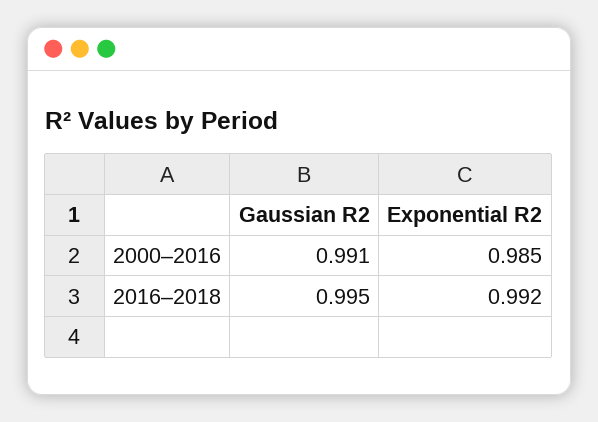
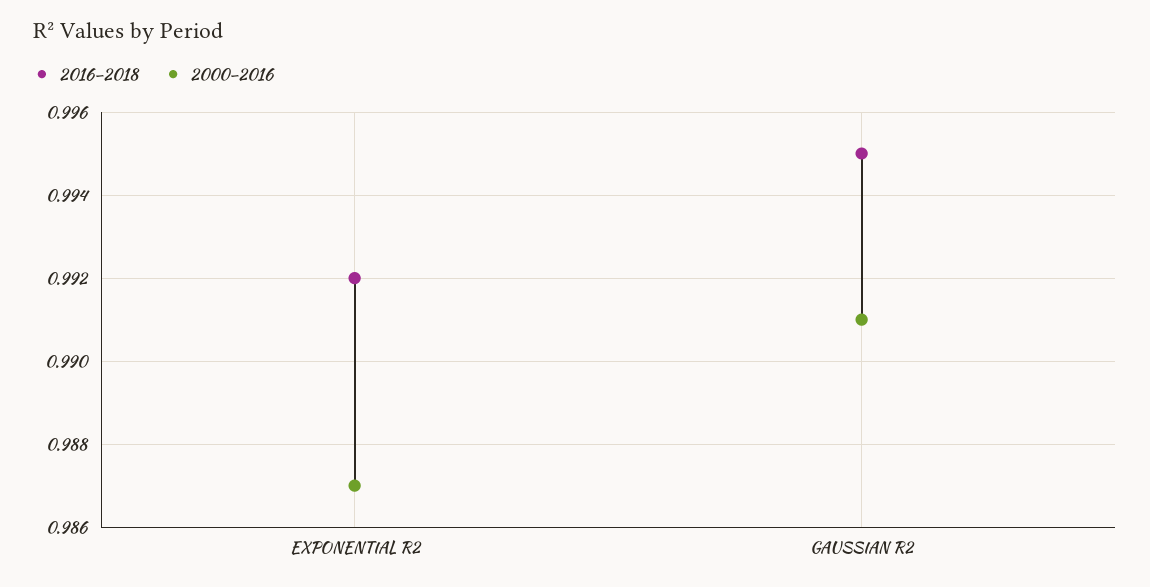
  {
    "2000–2016": {
      "Gaussian R2": 0.991,
-     "Exponential R2": 0.985
+     "Exponential R2": 0.987
    },
    "2016–2018": {
      "Gaussian R2": 0.995,
      "Exponential R2": 0.992
    }
  }

